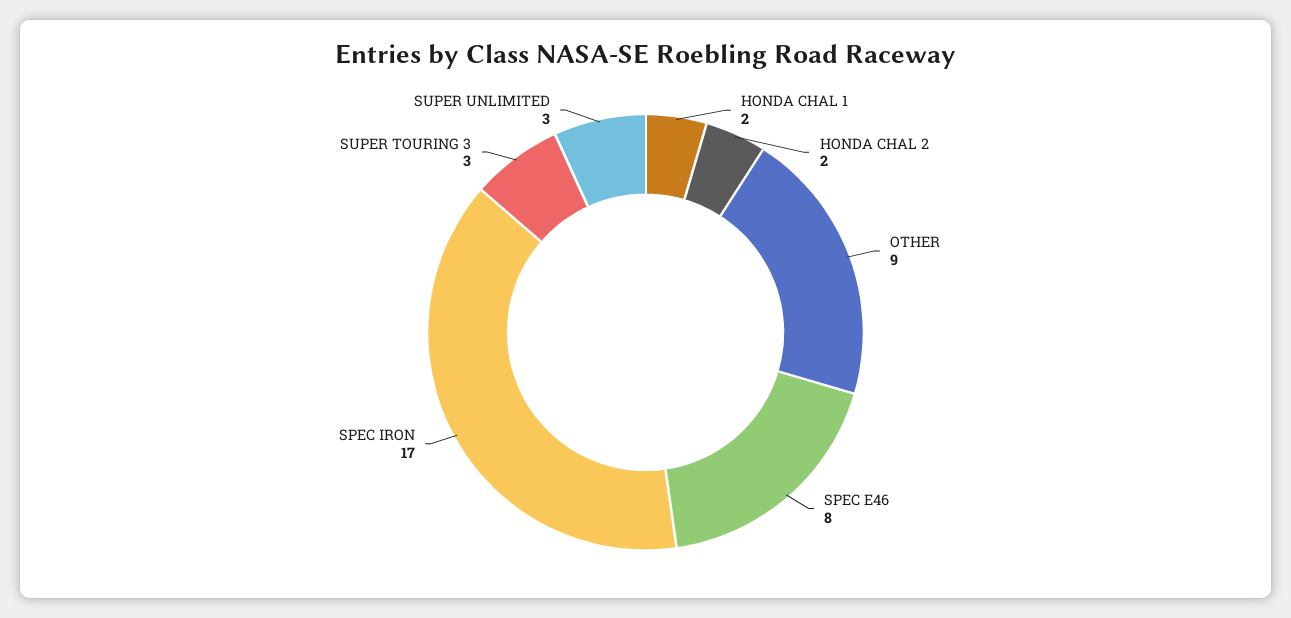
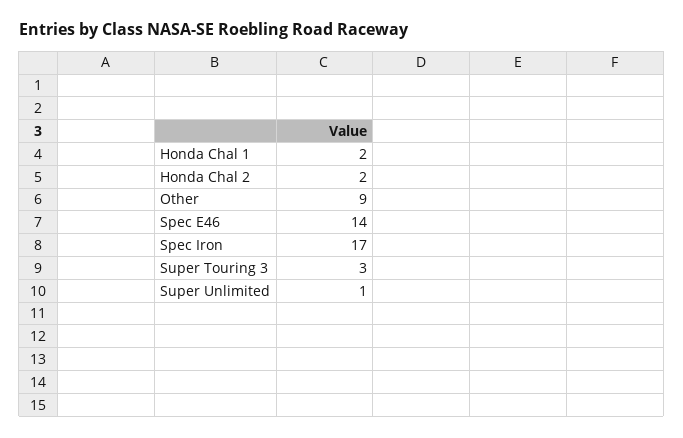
  {
    "HONDA CHAL 1": 2,
    "HONDA CHAL 2": 2,
    "OTHER": 9,
-   "SPEC E46": 8,
+   "SPEC E46": 14,
    "SPEC IRON": 17,
    "SUPER TOURING 3": 3,
-   "SUPER UNLIMITED": 3
+   "SUPER UNLIMITED": 1
  }

